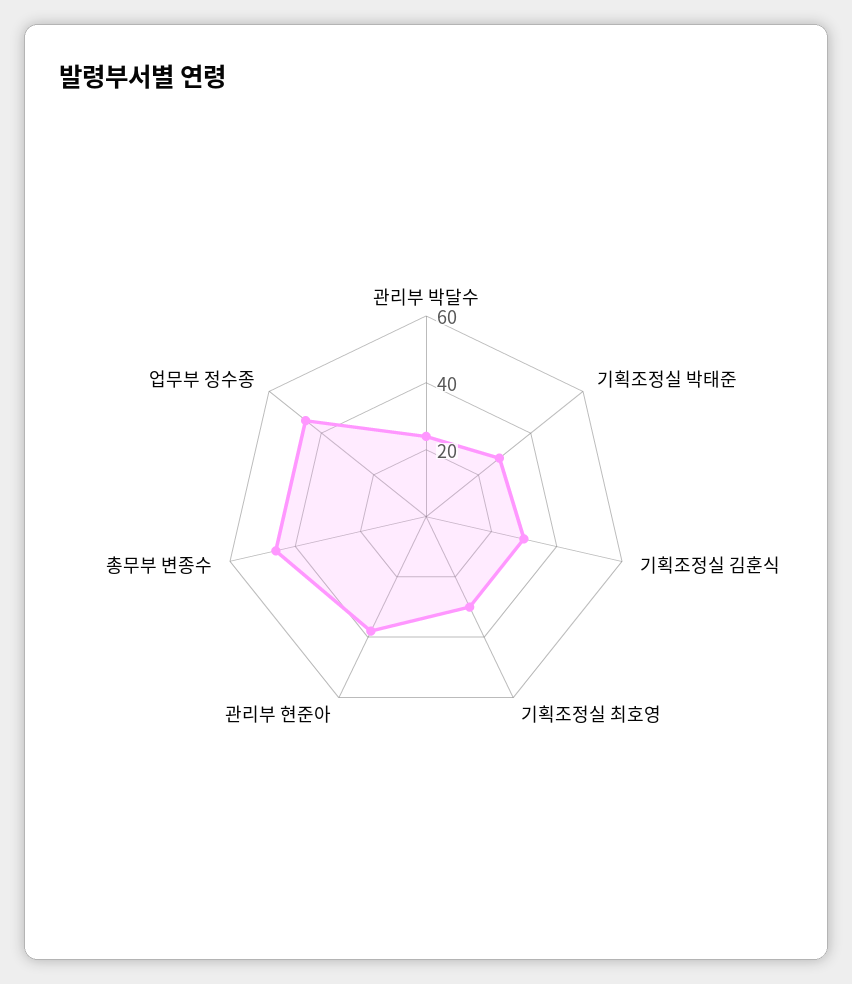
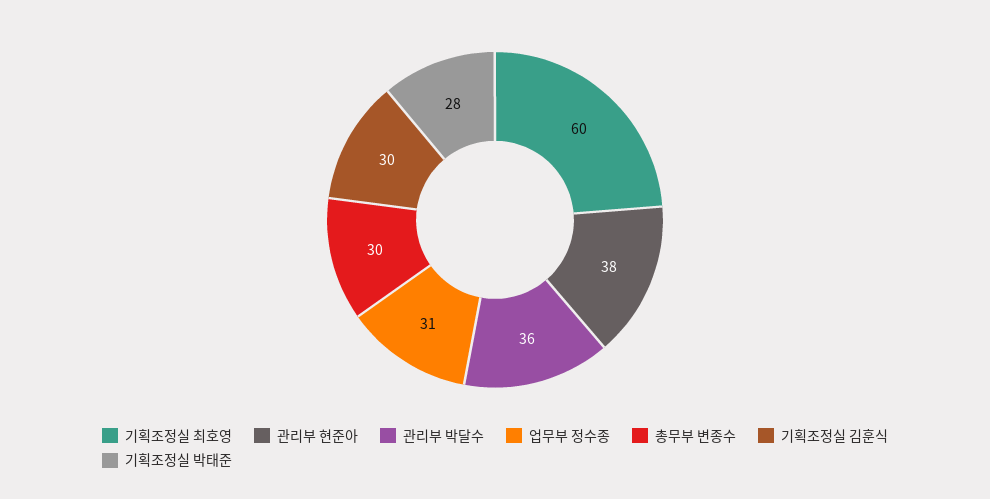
  {
-   "관리부 박달수": 25,
+   "관리부 박달수": 36,
    "기획조정실 박태준": 28,
    "기획조정실 김훈식": 30,
-   "기획조정실 최호영": 30,
+   "기획조정실 최호영": 60,
    "관리부 현준아": 38,
-   "총무부 변종수": 45,
+   "총무부 변종수": 30,
-   "업무부 정수종": 45
+   "업무부 정수종": 31
  }

